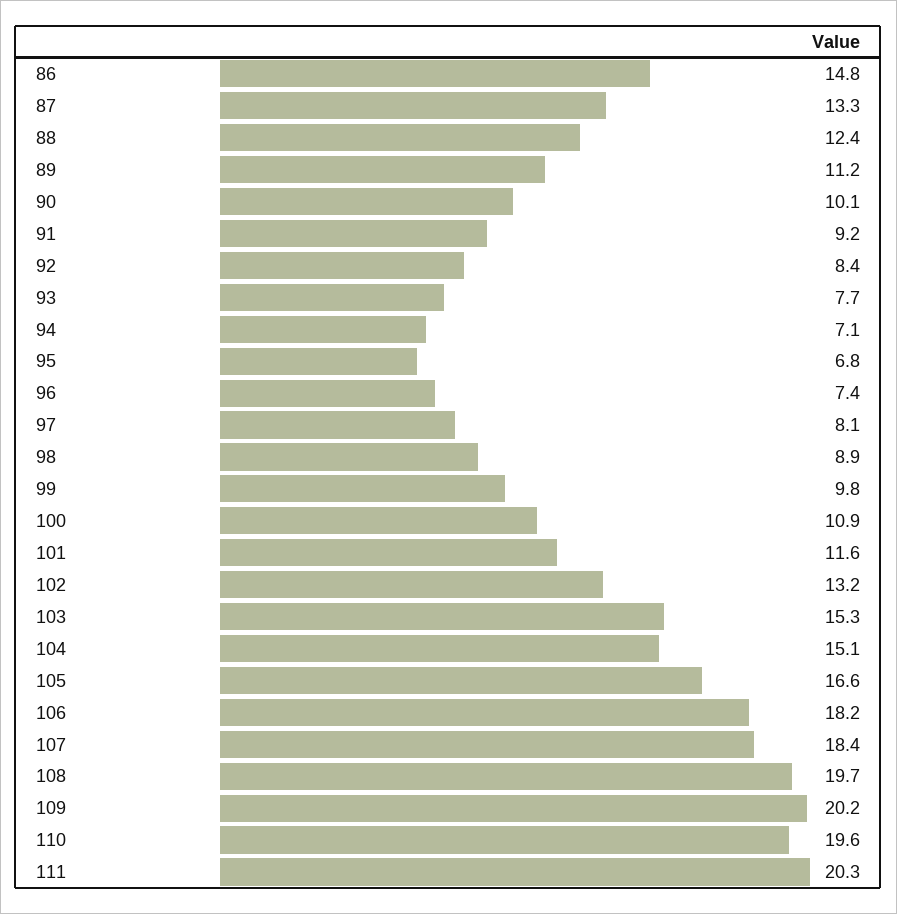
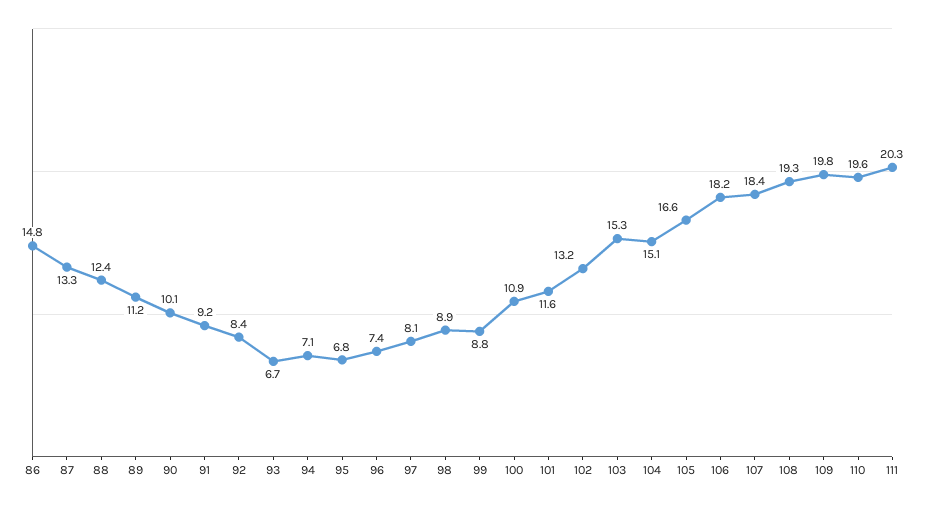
  {
    "86": 14.8,
    "87": 13.3,
    "88": 12.4,
    "89": 11.2,
    "90": 10.1,
    "91": 9.2,
    "92": 8.4,
-   "93": 7.7,
+   "93": 6.7,
    "94": 7.1,
    "95": 6.8,
    "96": 7.4,
    "97": 8.1,
    "98": 8.9,
-   "99": 9.8,
+   "99": 8.8,
    "100": 10.9,
    "101": 11.6,
    "102": 13.2,
    "103": 15.3,
    "104": 15.1,
    "105": 16.6,
    "106": 18.2,
    "107": 18.4,
-   "108": 19.7,
+   "108": 19.3,
-   "109": 20.2,
+   "109": 19.8,
    "110": 19.6,
    "111": 20.3
  }

